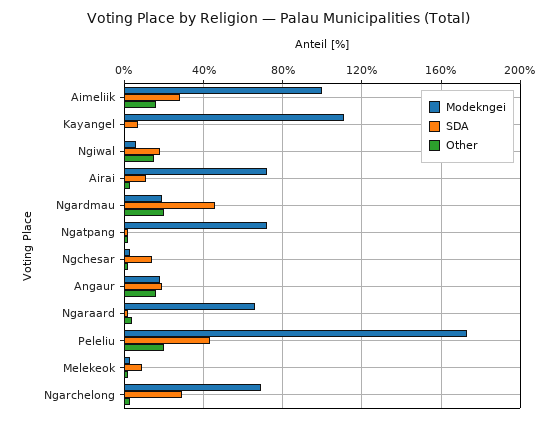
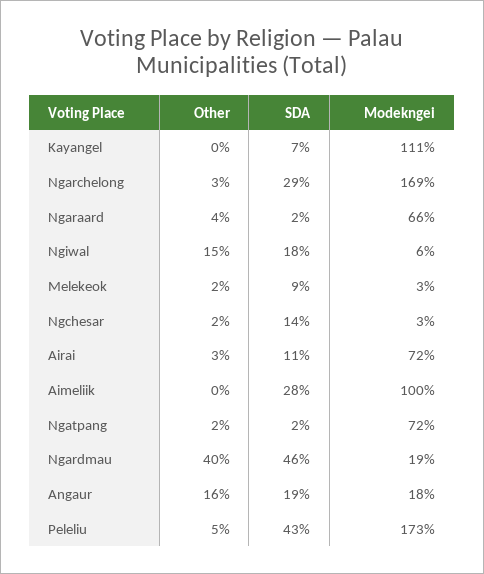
  {
    "Modekngei": {
      "Aimeliik": 100,
      "Kayangel": 111,
      "Ngiwal": 6,
      "Airai": 72,
      "Ngardmau": 19,
      "Ngatpang": 72,
      "Ngchesar": 3,
      "Angaur": 18,
      "Ngaraard": 66,
      "Peleliu": 173,
      "Melekeok": 3,
-     "Ngarchelong": 70
+     "Ngarchelong": 169
    },
    "SDA": {
      "Aimeliik": 28,
      "Kayangel": 7,
      "Ngiwal": 18,
      "Airai": 11,
      "Ngardmau": 46,
      "Ngatpang": 2,
      "Ngchesar": 14,
      "Angaur": 19,
      "Ngaraard": 2,
      "Peleliu": 43,
      "Melekeok": 9,
      "Ngarchelong": 29
    },
    "Other": {
-     "Aimeliik": 15,
+     "Aimeliik": 0,
      "Kayangel": 0,
      "Ngiwal": 15,
      "Airai": 3,
-     "Ngardmau": 20,
+     "Ngardmau": 40,
      "Ngatpang": 2,
      "Ngchesar": 2,
      "Angaur": 16,
      "Ngaraard": 4,
-     "Peleliu": 20,
+     "Peleliu": 5,
      "Melekeok": 2,
      "Ngarchelong": 3
    }
  }

